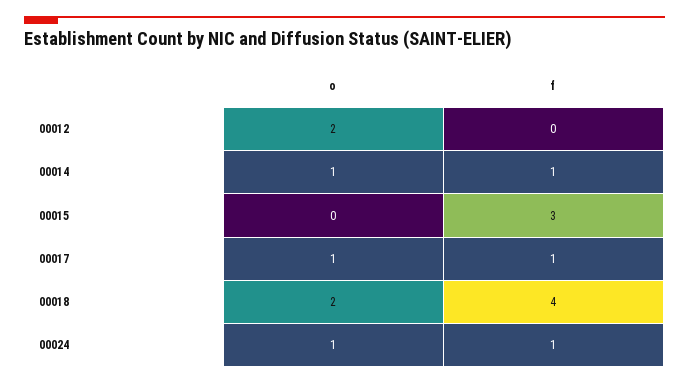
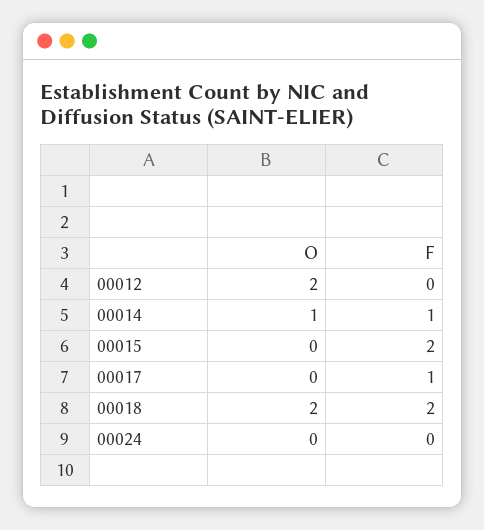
  {
    "o": {
      "00012": 2,
      "00014": 1,
      "00015": 0,
-     "00017": 1,
+     "00017": 0,
      "00018": 2,
-     "00024": 1
+     "00024": 0
    },
    "f": {
      "00012": 0,
      "00014": 1,
-     "00015": 3,
+     "00015": 2,
      "00017": 1,
-     "00018": 4,
+     "00018": 2,
-     "00024": 1
+     "00024": 0
    }
  }

